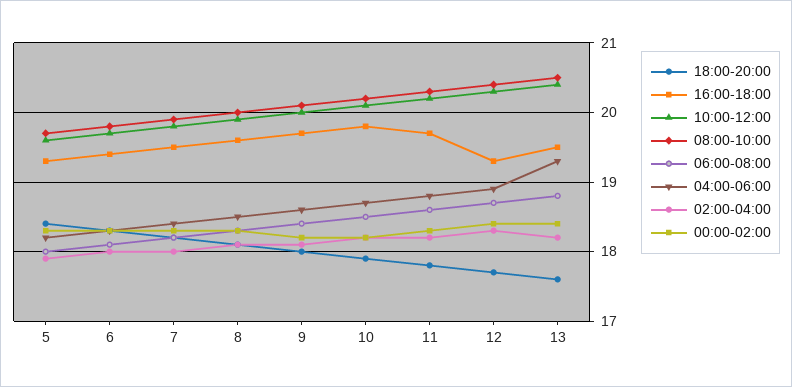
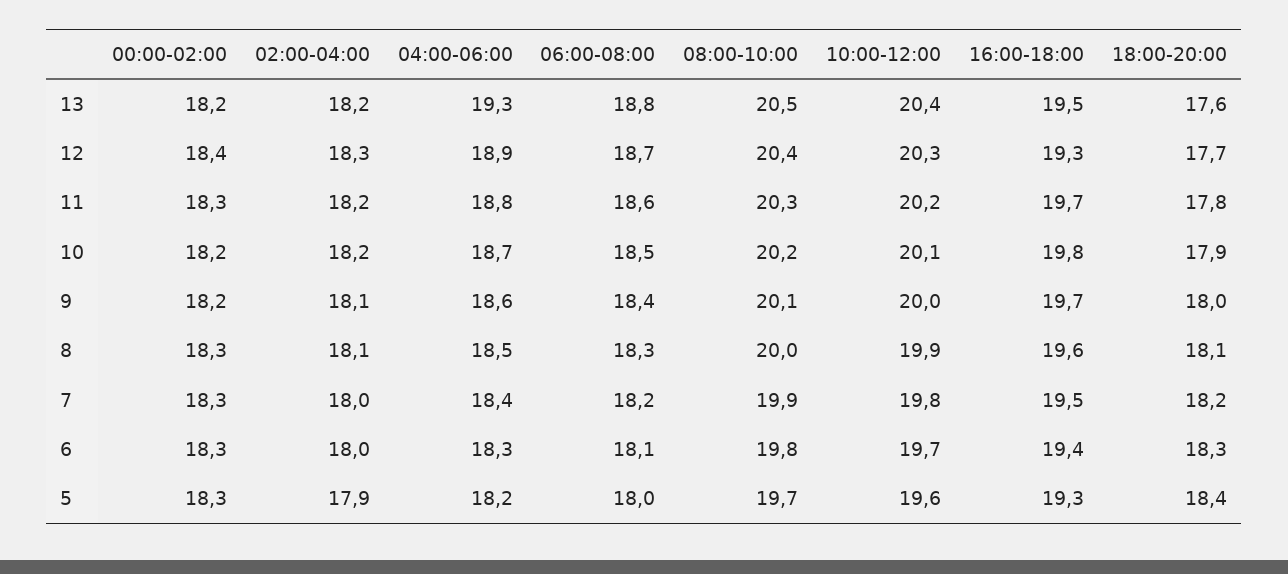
  {
    "18:00-20:00": {
      "5": 18.4,
      "6": 18.3,
      "7": 18.2,
      "8": 18.1,
      "9": 18,
      "10": 17.9,
      "11": 17.8,
      "12": 17.7,
      "13": 17.6
    },
    "16:00-18:00": {
      "5": 19.3,
      "6": 19.4,
      "7": 19.5,
      "8": 19.6,
      "9": 19.7,
      "10": 19.8,
      "11": 19.7,
      "12": 19.3,
      "13": 19.5
    },
    "10:00-12:00": {
      "5": 19.6,
      "6": 19.7,
      "7": 19.8,
      "8": 19.9,
      "9": 20,
      "10": 20.1,
      "11": 20.2,
      "12": 20.3,
      "13": 20.4
    },
    "08:00-10:00": {
      "5": 19.7,
      "6": 19.8,
      "7": 19.9,
      "8": 20,
      "9": 20.1,
      "10": 20.2,
      "11": 20.3,
      "12": 20.4,
      "13": 20.5
    },
    "06:00-08:00": {
      "5": 18,
      "6": 18.1,
      "7": 18.2,
      "8": 18.3,
      "9": 18.4,
      "10": 18.5,
      "11": 18.6,
      "12": 18.7,
      "13": 18.8
    },
    "04:00-06:00": {
      "5": 18.2,
      "6": 18.3,
      "7": 18.4,
      "8": 18.5,
      "9": 18.6,
      "10": 18.7,
      "11": 18.8,
      "12": 18.9,
      "13": 19.3
    },
    "02:00-04:00": {
      "5": 17.9,
      "6": 18,
      "7": 18,
      "8": 18.1,
      "9": 18.1,
      "10": 18.2,
      "11": 18.2,
      "12": 18.3,
      "13": 18.2
    },
    "00:00-02:00": {
      "5": 18.3,
      "6": 18.3,
      "7": 18.3,
      "8": 18.3,
      "9": 18.2,
      "10": 18.2,
      "11": 18.3,
      "12": 18.4,
-     "13": 18.4
+     "13": 18.2
    }
  }

